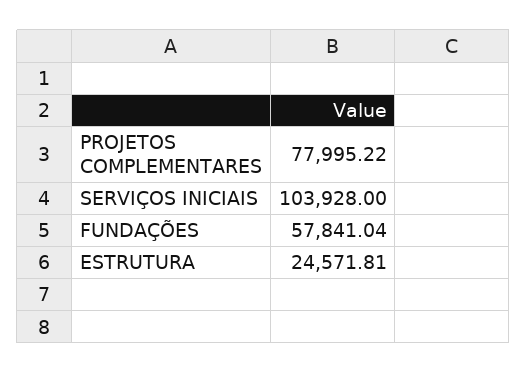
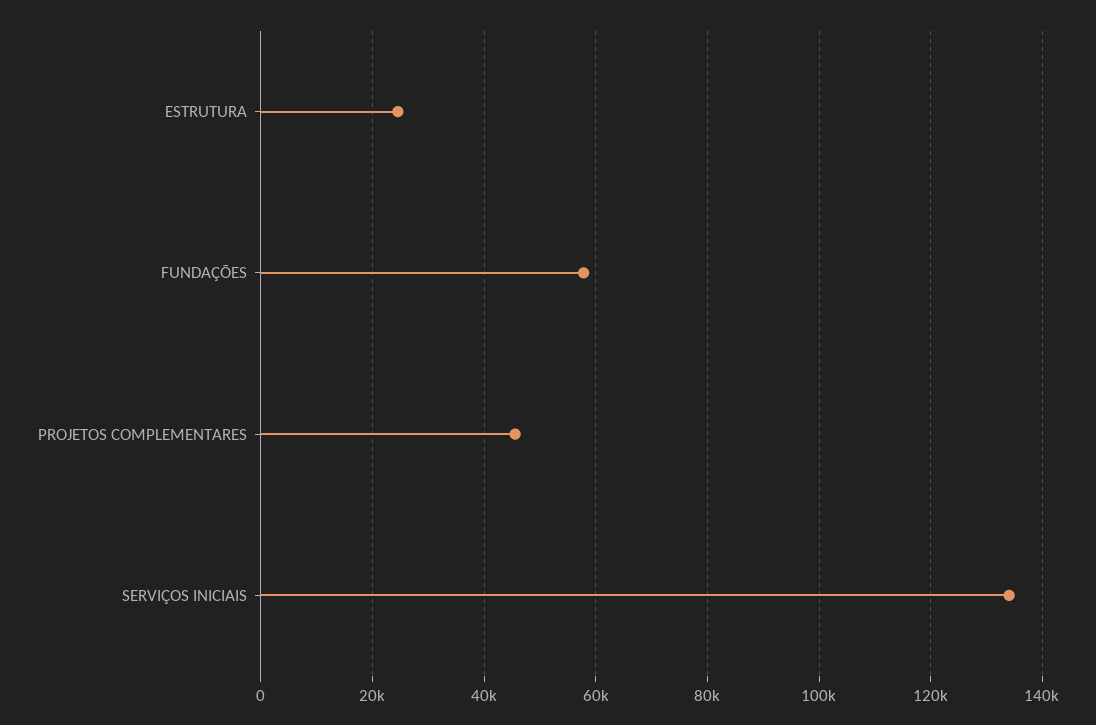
  {
-   "PROJETOS COMPLEMENTARES": 77995.22,
+   "PROJETOS COMPLEMENTARES": 46000,
-   "SERVIÇOS INICIAIS": 103928,
+   "SERVIÇOS INICIAIS": 134000,
    "FUNDAÇÕES": 57841.04,
    "ESTRUTURA": 24571.81
  }

